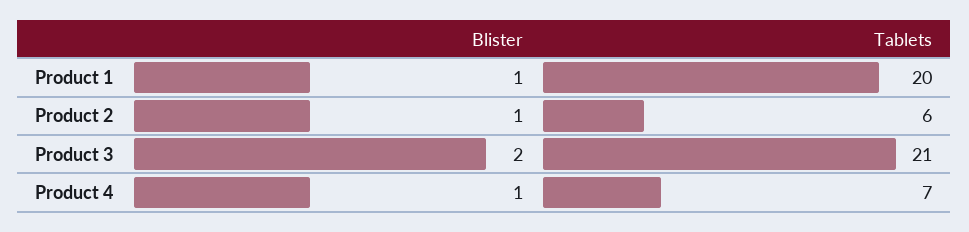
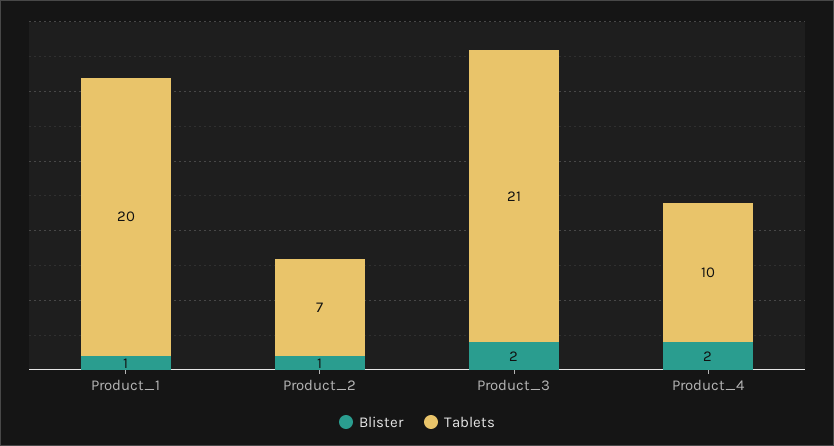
  {
    "Blister": {
      "Product 1": 1,
      "Product 2": 1,
      "Product 3": 2,
-     "Product 4": 1
+     "Product 4": 2
    },
    "Tablets": {
      "Product 1": 20,
-     "Product 2": 6,
+     "Product 2": 7,
      "Product 3": 21,
-     "Product 4": 7
+     "Product 4": 10
    }
  }

